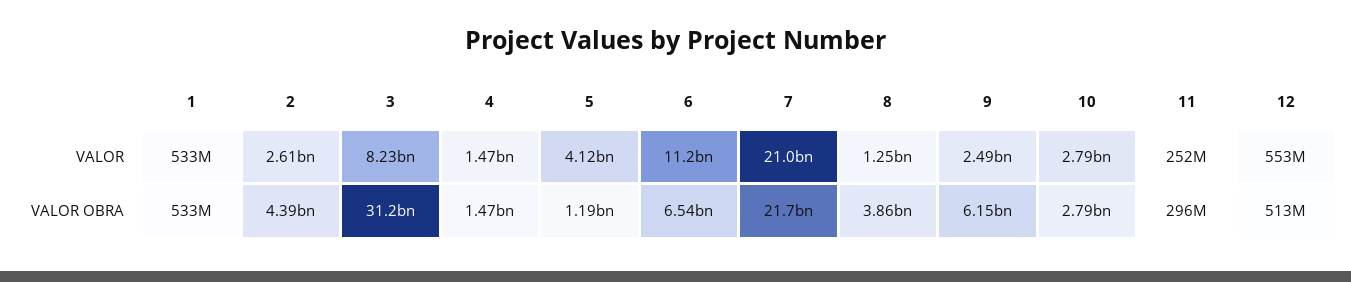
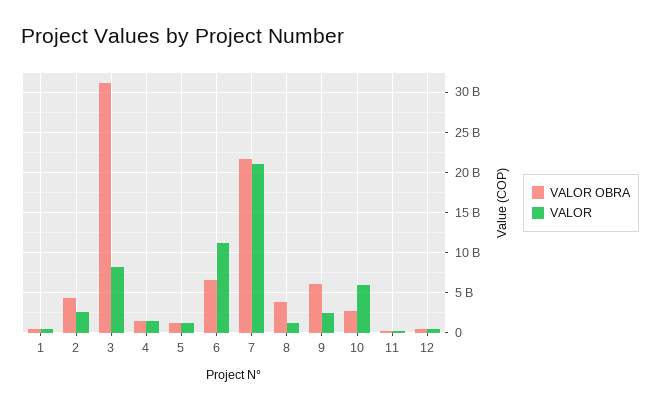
  {
    "VALOR": {
      "1": 533000000,
      "2": 2610000000,
      "3": 8230000000,
      "4": 1470000000,
-     "5": 4120000000,
+     "5": 1000000000,
      "6": 11200000000,
      "7": 21000000000,
      "8": 1250000000,
      "9": 2490000000,
-     "10": 2790000000,
+     "10": 6000000000,
      "11": 252000000,
      "12": 553000000
    },
    "VALOR OBRA": {
      "1": 533000000,
      "2": 4390000000,
      "3": 31200000000,
      "4": 1470000000,
      "5": 1190000000,
      "6": 6540000000,
      "7": 21700000000,
      "8": 3860000000,
      "9": 6150000000,
      "10": 2790000000,
      "11": 296000000,
      "12": 513000000
    }
  }

